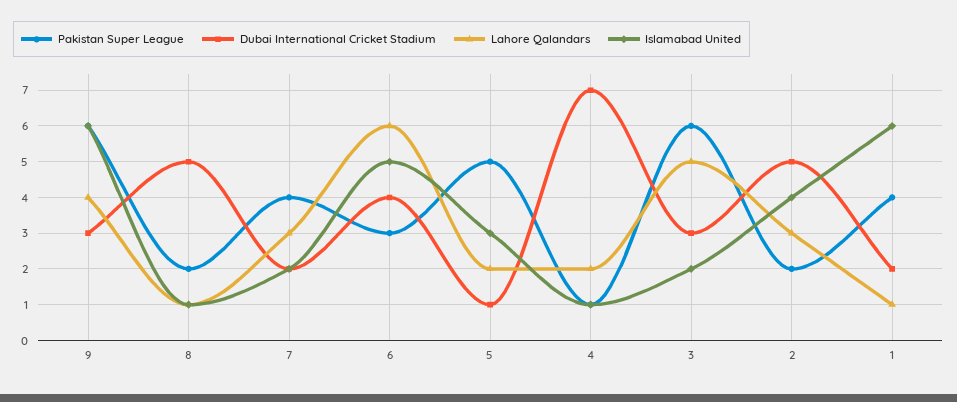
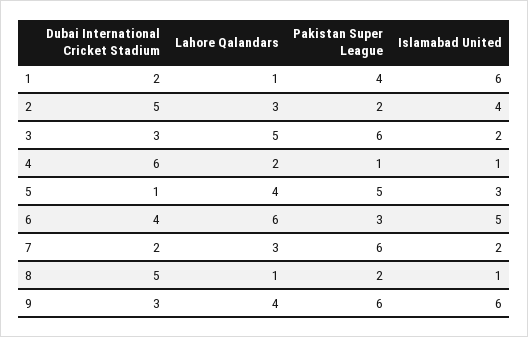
  {
    "Pakistan Super League": {
      "9": 6,
      "8": 2,
-     "7": 4,
+     "7": 6,
      "6": 3,
      "5": 5,
      "4": 1,
      "3": 6,
      "2": 2,
      "1": 4
    },
    "Dubai International Cricket Stadium": {
      "9": 3,
      "8": 5,
      "7": 2,
      "6": 4,
      "5": 1,
-     "4": 7,
+     "4": 6,
      "3": 3,
      "2": 5,
      "1": 2
    },
    "Lahore Qalandars": {
      "9": 4,
      "8": 1,
      "7": 3,
      "6": 6,
-     "5": 2,
+     "5": 4,
      "4": 2,
      "3": 5,
      "2": 3,
      "1": 1
    },
    "Islamabad United": {
      "9": 6,
      "8": 1,
      "7": 2,
      "6": 5,
      "5": 3,
      "4": 1,
      "3": 2,
      "2": 4,
      "1": 6
    }
  }

